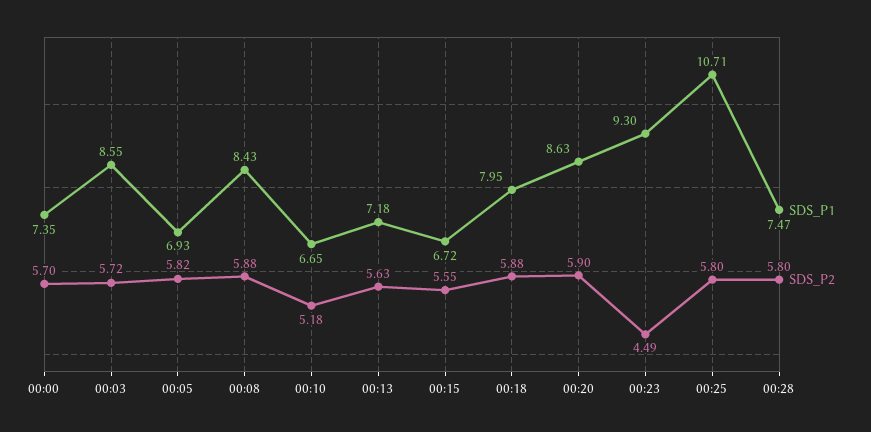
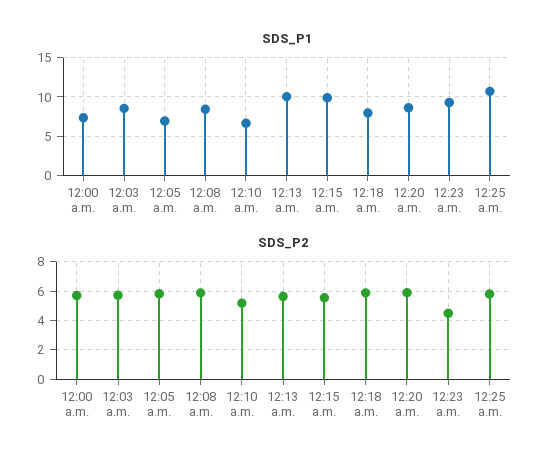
  {
    "SDS_P1": {
      "00:00": 7.35,
      "00:03": 8.55,
      "00:05": 6.93,
      "00:08": 8.43,
      "00:10": 6.65,
-     "00:13": 7.18,
+     "00:13": 10,
-     "00:15": 6.72,
+     "00:15": 10,
      "00:18": 7.95,
      "00:20": 8.63,
      "00:23": 9.3,
-     "00:25": 10.71,
+     "00:25": 10.71
-     "00:28": 7.47
    },
    "SDS_P2": {
      "00:00": 5.7,
      "00:03": 5.72,
      "00:05": 5.82,
      "00:08": 5.88,
      "00:10": 5.18,
      "00:13": 5.63,
      "00:15": 5.55,
      "00:18": 5.88,
      "00:20": 5.9,
      "00:23": 4.49,
-     "00:25": 5.8,
+     "00:25": 5.8
-     "00:28": 5.8
    }
  }

